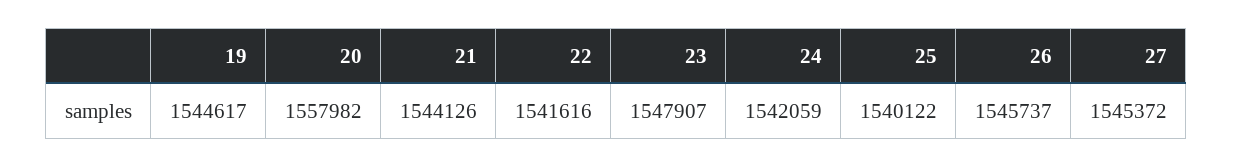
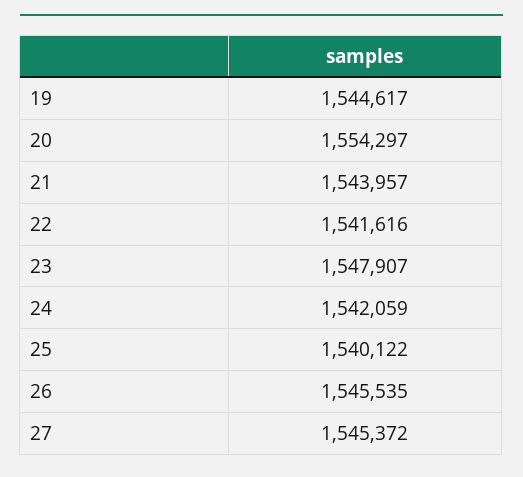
  {
    "19": 1544617,
-   "20": 1557982,
+   "20": 1554297,
-   "21": 1544126,
+   "21": 1543957,
    "22": 1541616,
    "23": 1547907,
    "24": 1542059,
    "25": 1540122,
-   "26": 1545737,
+   "26": 1545535,
    "27": 1545372
  }

